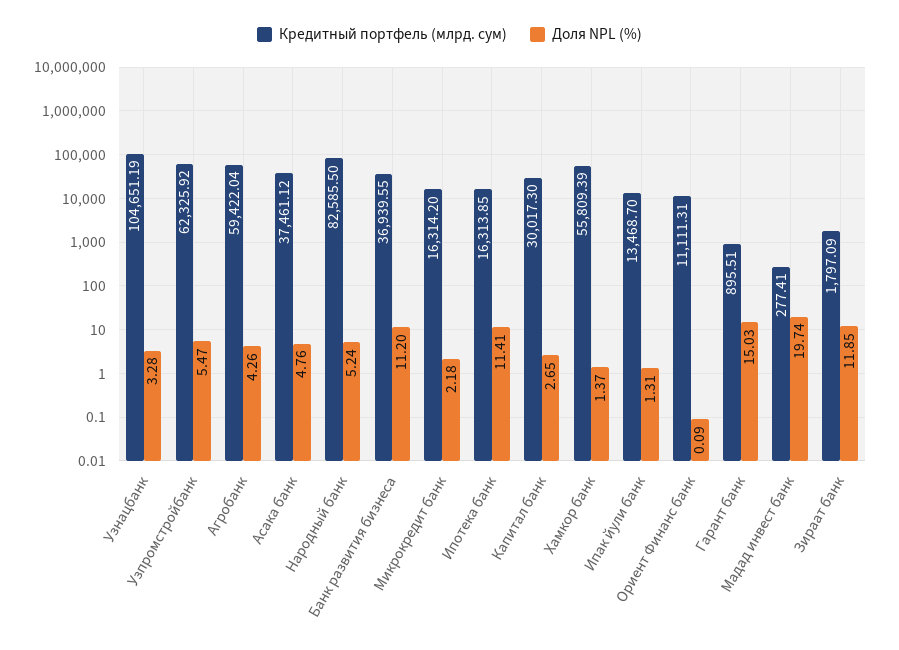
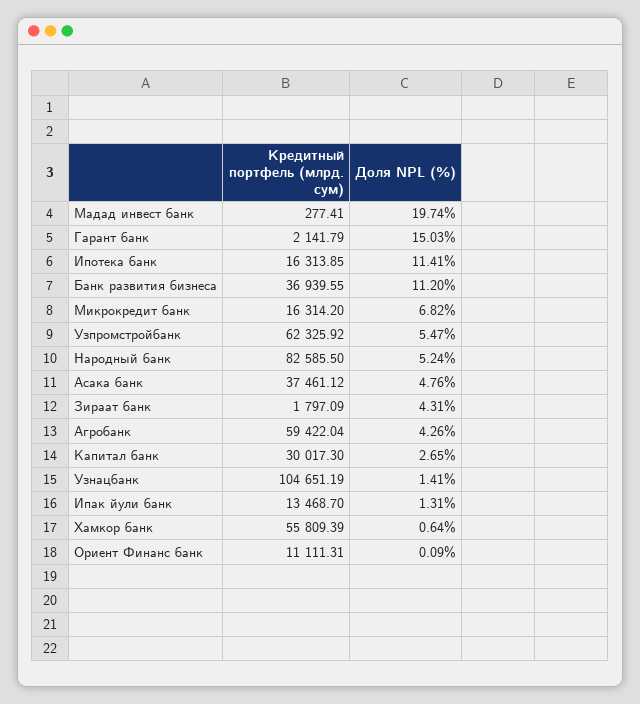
  {
    "Кредитный портфель (млрд. сум)": {
      "Узнацбанк": 104651.19,
      "Узпромстройбанк": 62325.92,
      "Агробанк": 59422.04,
      "Асака банк": 37461.12,
      "Народный банк": 82585.5,
      "Банк развития бизнеса": 36939.55,
      "Микрокредит банк": 16314.2,
      "Ипотека банк": 16313.85,
      "Капитал банк": 30017.3,
      "Хамкор банк": 55809.39,
      "Ипак йули банк": 13468.7,
      "Ориент Финанс банк": 11111.31,
-     "Гарант банк": 895.51,
+     "Гарант банк": 2141.79,
      "Мадад инвест банк": 277.41,
      "Зираат банк": 1797.09
    },
    "Доля NPL (%)": {
-     "Узнацбанк": 3.28,
+     "Узнацбанк": 1.41,
      "Узпромстройбанк": 5.47,
      "Агробанк": 4.26,
      "Асака банк": 4.76,
      "Народный банк": 5.24,
      "Банк развития бизнеса": 11.2,
-     "Микрокредит банк": 2.18,
+     "Микрокредит банк": 6.82,
      "Ипотека банк": 11.41,
      "Капитал банк": 2.65,
-     "Хамкор банк": 1.37,
+     "Хамкор банк": 0.64,
      "Ипак йули банк": 1.31,
      "Ориент Финанс банк": 0.09,
      "Гарант банк": 15.03,
      "Мадад инвест банк": 19.74,
-     "Зираат банк": 11.85
+     "Зираат банк": 4.31
    }
  }

